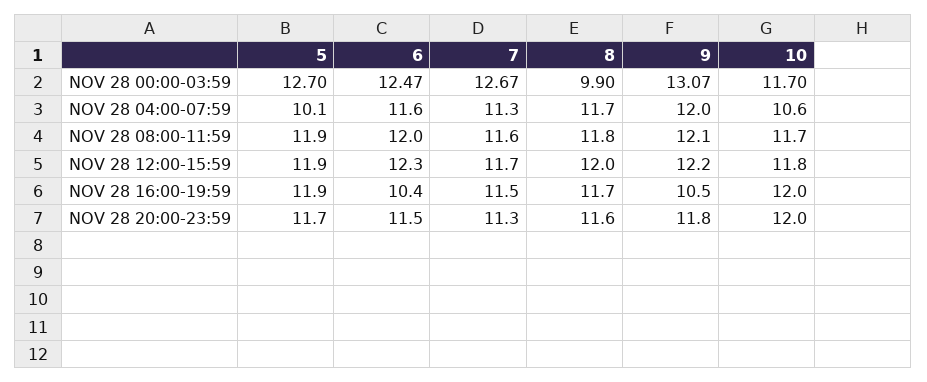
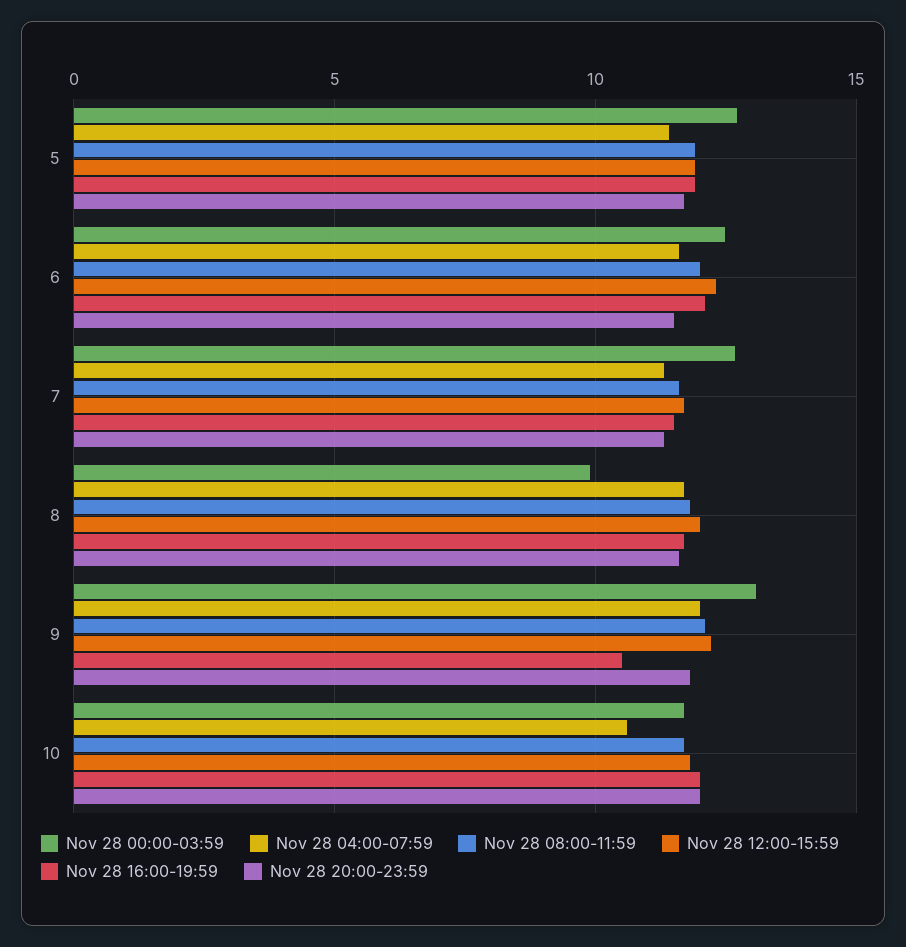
  {
    "NOV 28 00:00-03:59": {
      "5": 12.7,
      "6": 12.47,
      "7": 12.67,
      "8": 9.9,
      "9": 13.07,
      "10": 11.7
    },
    "NOV 28 04:00-07:59": {
-     "5": 10.1,
+     "5": 11.5,
      "6": 11.6,
      "7": 11.3,
      "8": 11.7,
      "9": 12,
      "10": 10.6
    },
    "NOV 28 08:00-11:59": {
      "5": 11.9,
      "6": 12,
      "7": 11.6,
      "8": 11.8,
      "9": 12.1,
      "10": 11.7
    },
    "NOV 28 12:00-15:59": {
      "5": 11.9,
      "6": 12.3,
      "7": 11.7,
      "8": 12,
      "9": 12.2,
      "10": 11.8
    },
    "NOV 28 16:00-19:59": {
      "5": 11.9,
-     "6": 10.4,
+     "6": 12,
      "7": 11.5,
      "8": 11.7,
      "9": 10.5,
      "10": 12
    },
    "NOV 28 20:00-23:59": {
      "5": 11.7,
      "6": 11.5,
      "7": 11.3,
      "8": 11.6,
      "9": 11.8,
      "10": 12
    }
  }

